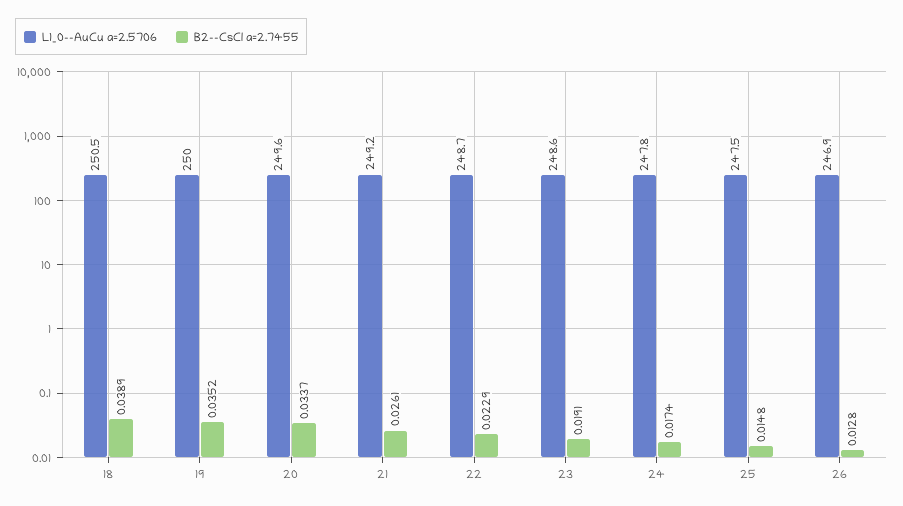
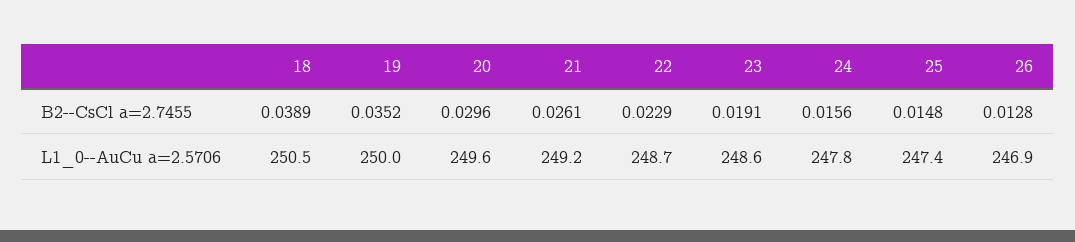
  {
    "L1_0--AuCu a=2.5706": {
      "18": 250.5,
      "19": 250,
      "20": 249.6,
      "21": 249.2,
      "22": 248.7,
      "23": 248.6,
      "24": 247.8,
-     "25": 247.5,
+     "25": 247.4,
      "26": 246.9
    },
    "B2--CsCl a=2.7455": {
      "18": 0.0389,
      "19": 0.0352,
-     "20": 0.0337,
+     "20": 0.0296,
      "21": 0.0261,
      "22": 0.0229,
      "23": 0.0191,
-     "24": 0.0174,
+     "24": 0.0156,
      "25": 0.0148,
      "26": 0.0128
    }
  }

